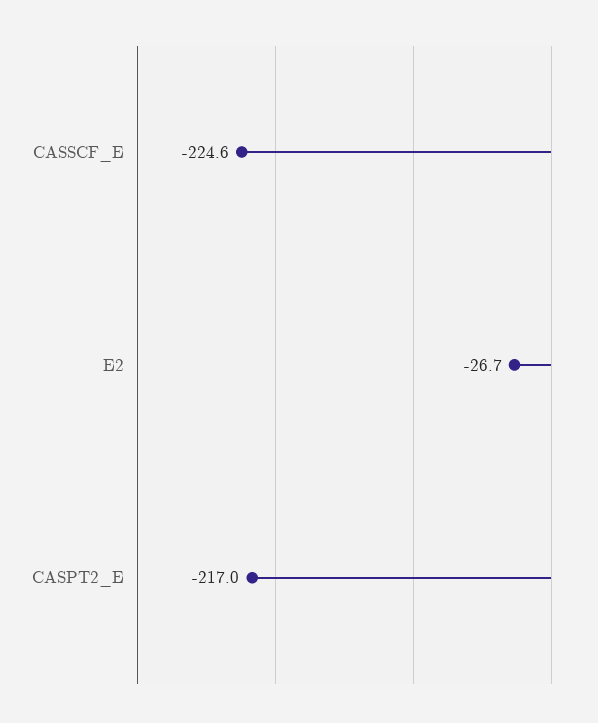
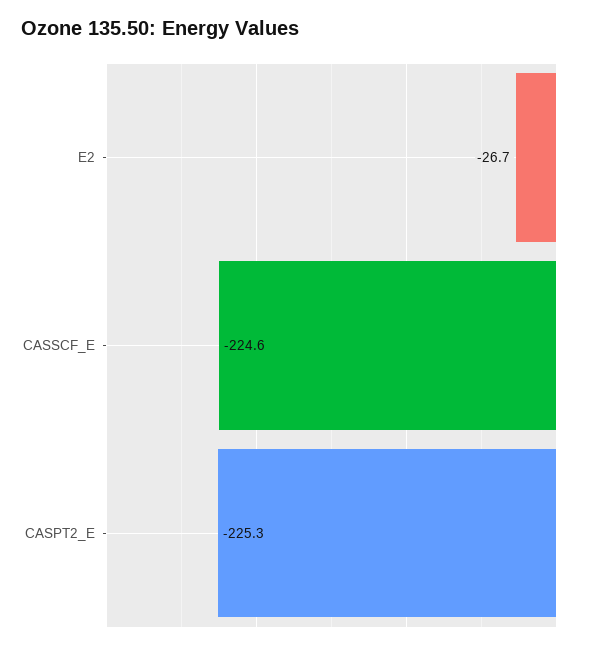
  {
    "CASSCF_E": -224.6,
    "E2": -26.7,
-   "CASPT2_E": -217
+   "CASPT2_E": -225.3
  }

